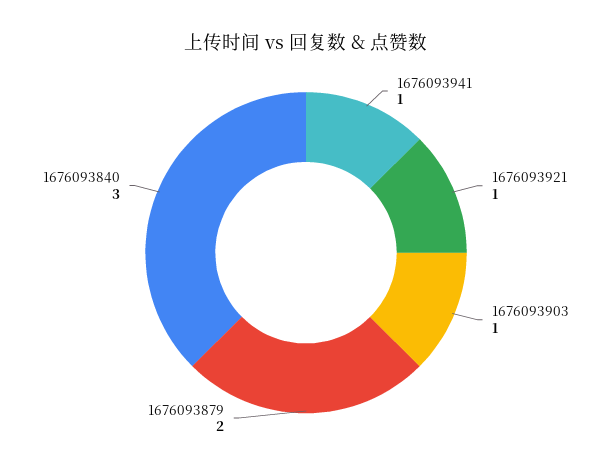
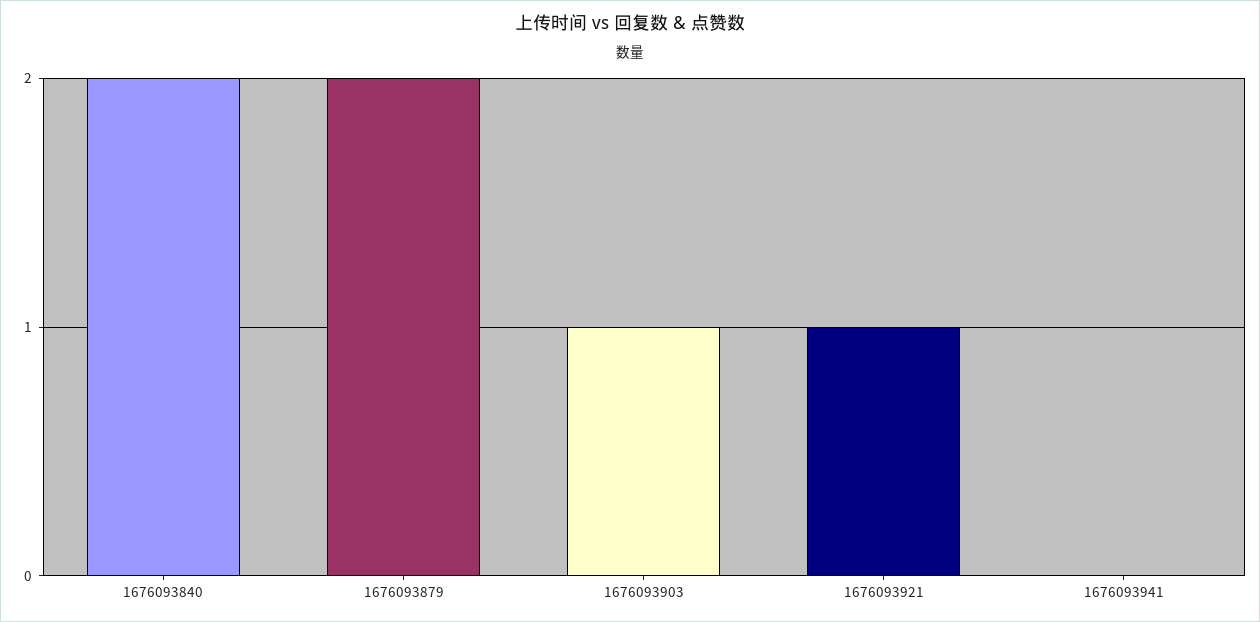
  {
-   "1676093941": 1,
+   "1676093941": 0,
    "1676093921": 1,
    "1676093903": 1,
    "1676093879": 2,
-   "1676093840": 3
+   "1676093840": 2
  }

